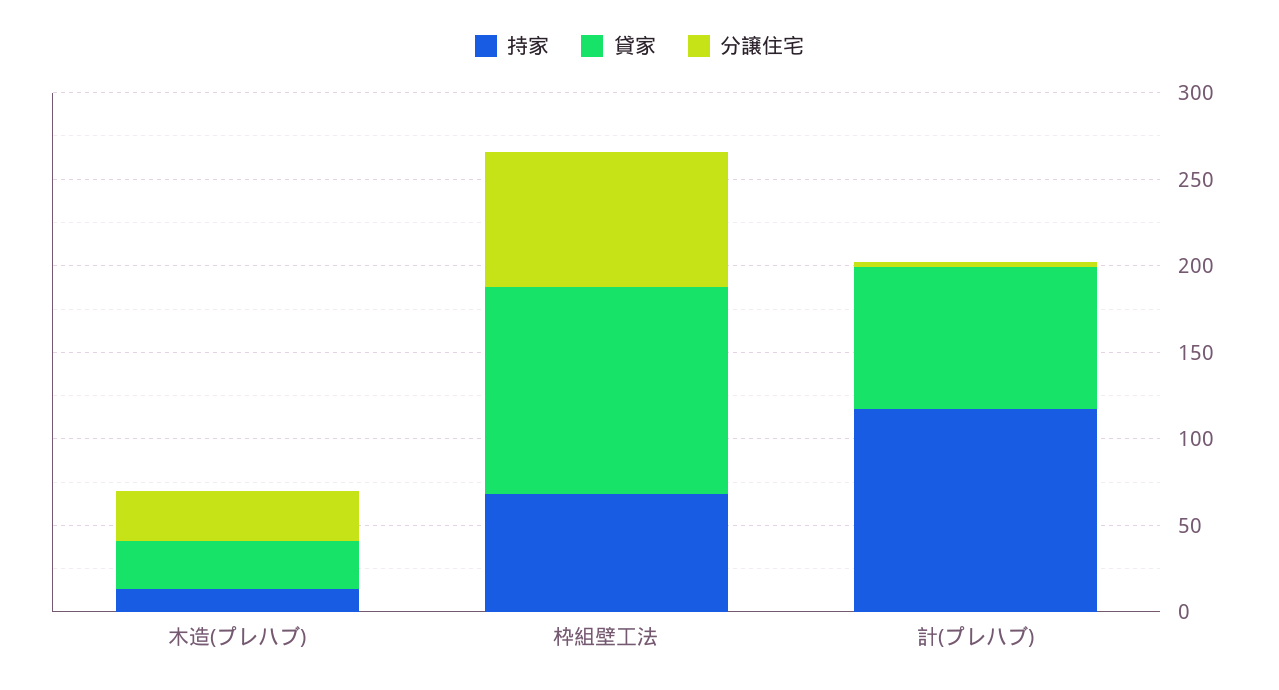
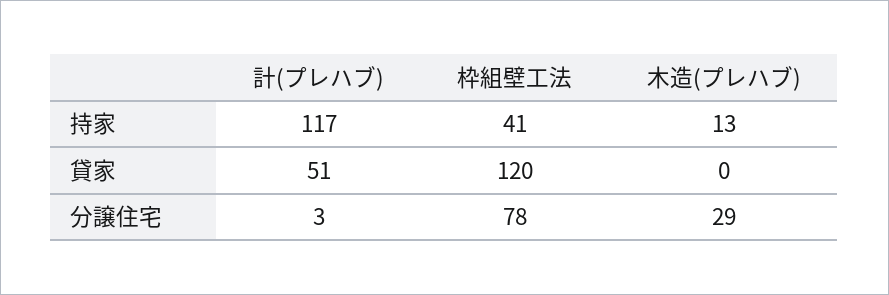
  {
    "持家": {
      "木造(プレハブ)": 13,
-     "枠組壁工法": 70,
+     "枠組壁工法": 41,
      "計(プレハブ)": 117
    },
    "貸家": {
-     "木造(プレハブ)": 30,
+     "木造(プレハブ)": 0,
      "枠組壁工法": 120,
-     "計(プレハブ)": 80
+     "計(プレハブ)": 51
    },
    "分譲住宅": {
      "木造(プレハブ)": 29,
      "枠組壁工法": 78,
      "計(プレハブ)": 3
    }
  }

